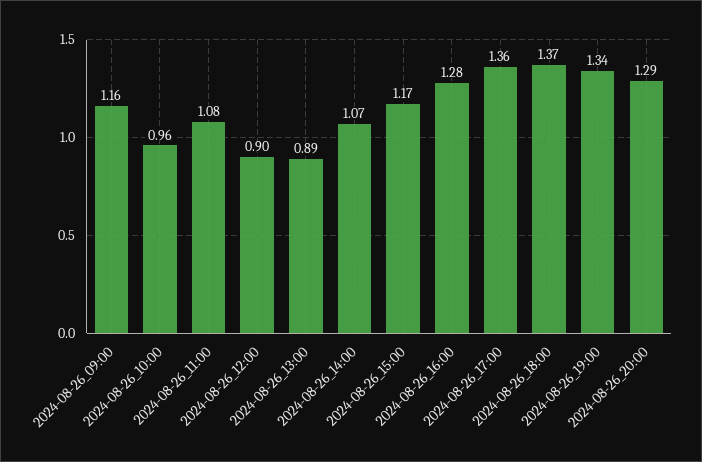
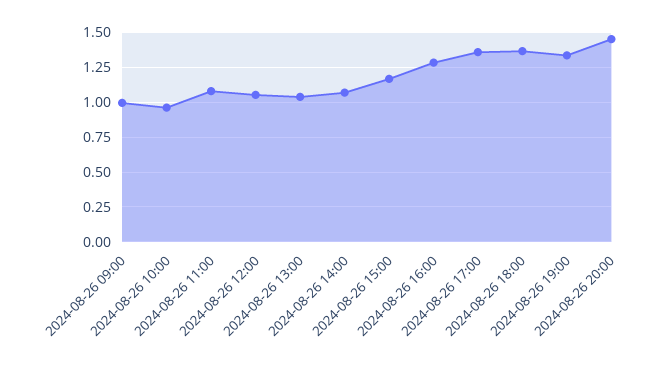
  {
-   "2024-08-26_09:00": 1.16,
+   "2024-08-26_09:00": 1,
    "2024-08-26_10:00": 0.96,
    "2024-08-26_11:00": 1.08,
-   "2024-08-26_12:00": 0.9,
+   "2024-08-26_12:00": 1.05,
-   "2024-08-26_13:00": 0.89,
+   "2024-08-26_13:00": 1.05,
    "2024-08-26_14:00": 1.07,
    "2024-08-26_15:00": 1.17,
    "2024-08-26_16:00": 1.28,
    "2024-08-26_17:00": 1.36,
    "2024-08-26_18:00": 1.37,
    "2024-08-26_19:00": 1.34,
-   "2024-08-26_20:00": 1.29
+   "2024-08-26_20:00": 1.45
  }

